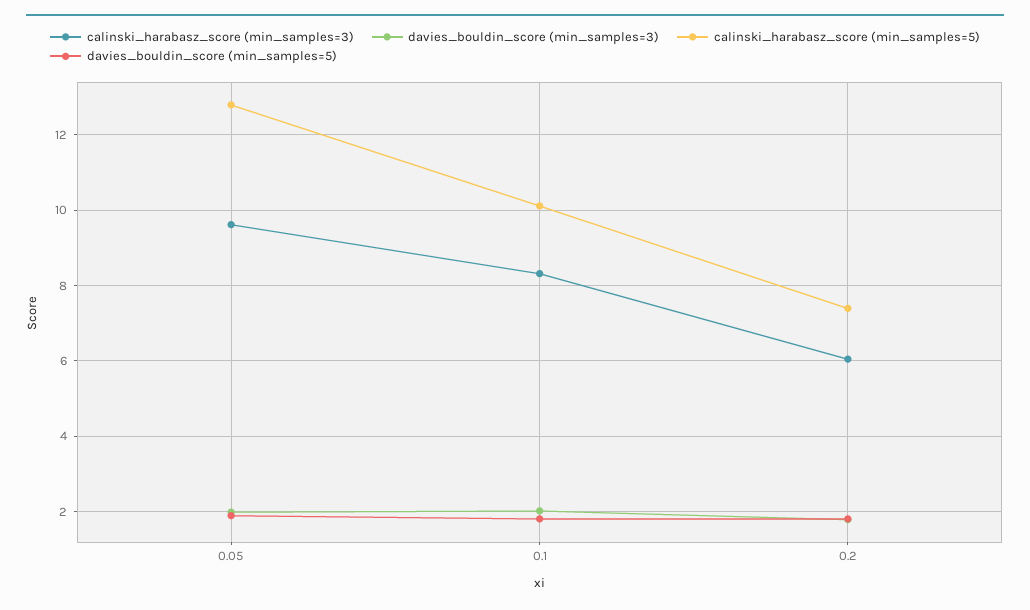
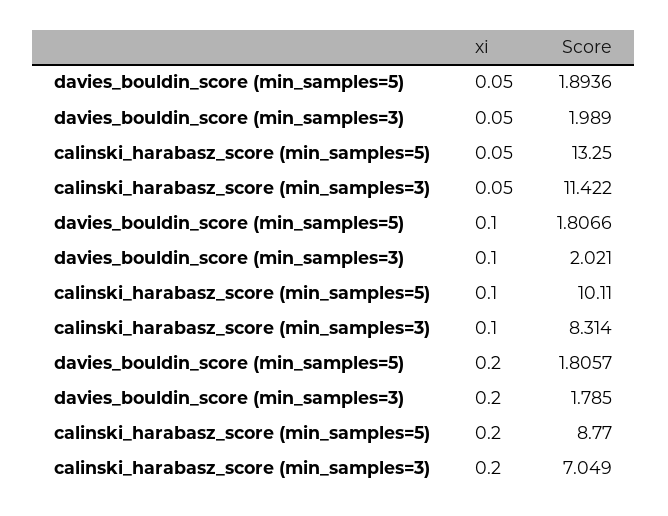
  {
    "calinski_harabasz_score (min_samples=3)": {
-     "0.05": 9.6,
+     "0.05": 11.422,
      "0.1": 8.314,
-     "0.2": 6
+     "0.2": 7.049
    },
    "davies_bouldin_score (min_samples=3)": {
      "0.05": 1.989,
      "0.1": 2.021,
      "0.2": 1.785
    },
    "calinski_harabasz_score (min_samples=5)": {
-     "0.05": 12.8,
+     "0.05": 13.25,
      "0.1": 10.11,
-     "0.2": 7.4
+     "0.2": 8.77
    },
    "davies_bouldin_score (min_samples=5)": {
      "0.05": 1.8936,
      "0.1": 1.8066,
      "0.2": 1.8057
    }
  }

